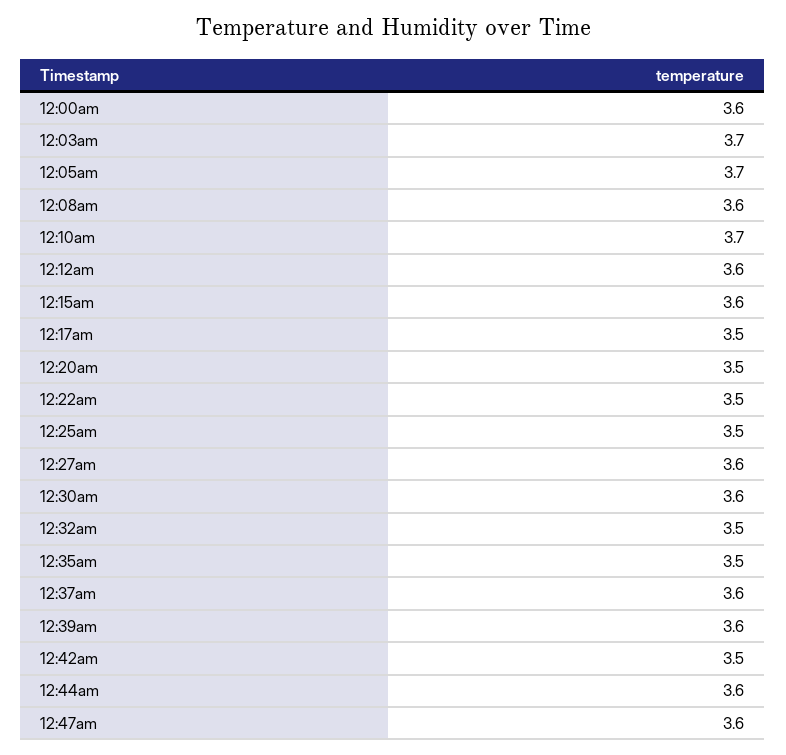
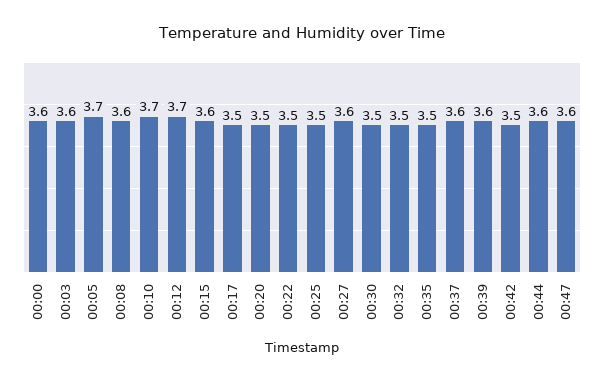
  {
    "12:00am": 3.6,
-   "12:03am": 3.7,
+   "12:03am": 3.6,
    "12:05am": 3.7,
    "12:08am": 3.6,
    "12:10am": 3.7,
-   "12:12am": 3.6,
+   "12:12am": 3.7,
    "12:15am": 3.6,
    "12:17am": 3.5,
    "12:20am": 3.5,
    "12:22am": 3.5,
    "12:25am": 3.5,
    "12:27am": 3.6,
-   "12:30am": 3.6,
+   "12:30am": 3.5,
    "12:32am": 3.5,
    "12:35am": 3.5,
    "12:37am": 3.6,
    "12:39am": 3.6,
    "12:42am": 3.5,
    "12:44am": 3.6,
    "12:47am": 3.6
  }

